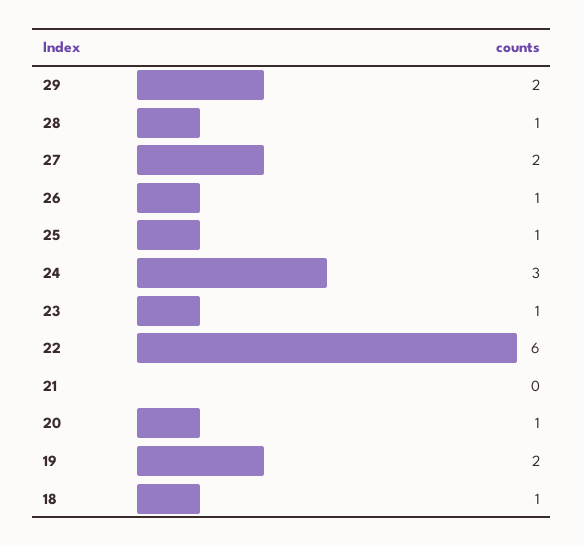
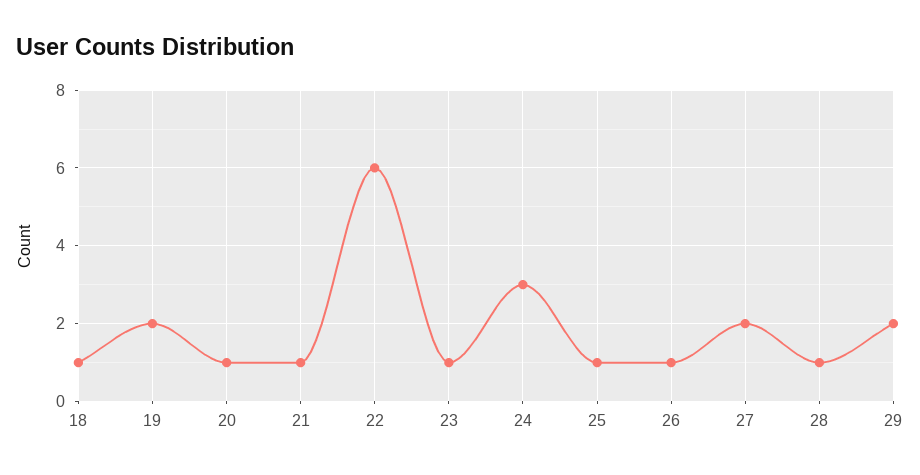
  {
    "29": 2,
    "28": 1,
    "27": 2,
    "26": 1,
    "25": 1,
    "24": 3,
    "23": 1,
    "22": 6,
-   "21": 0,
+   "21": 1,
    "20": 1,
    "19": 2,
    "18": 1
  }

